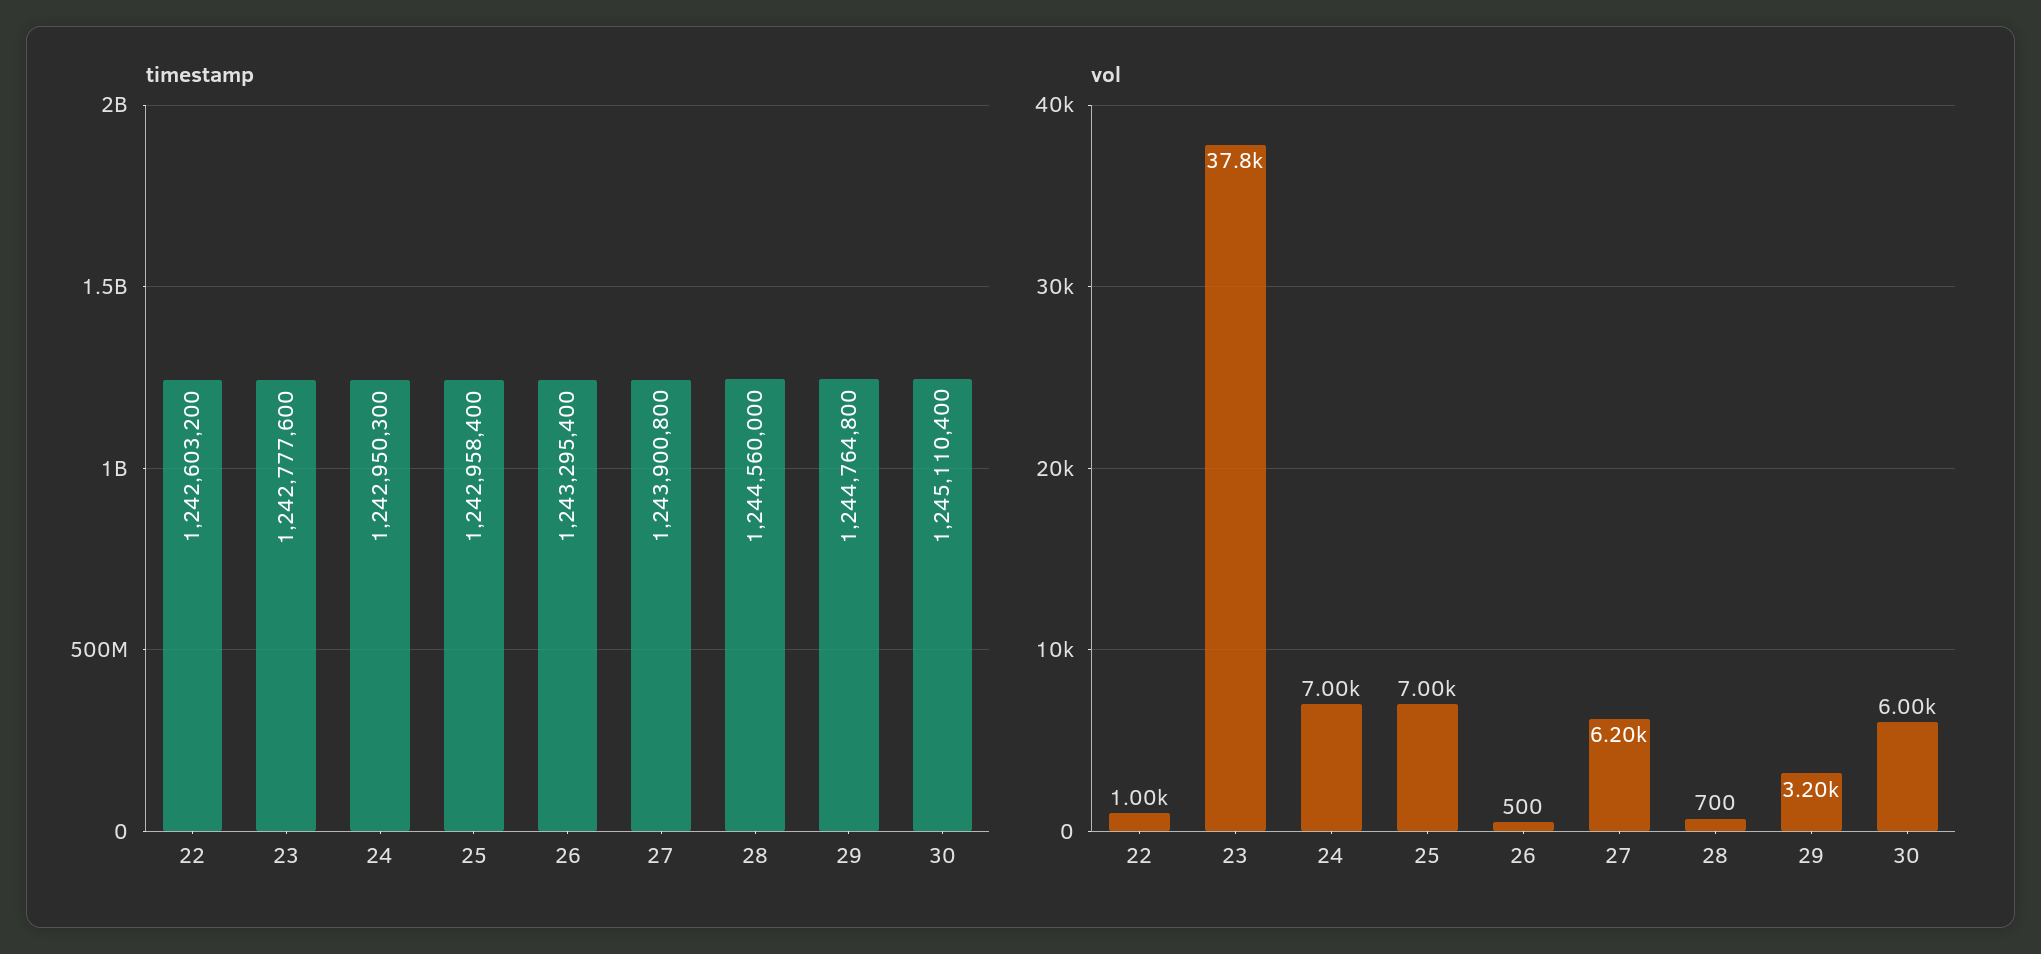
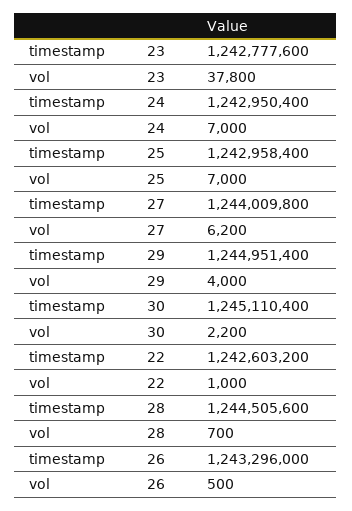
  {
    "timestamp": {
      "22": 1242603200,
      "23": 1242777600,
-     "24": 1242950300,
+     "24": 1242950400,
      "25": 1242958400,
-     "26": 1243295400,
+     "26": 1243296000,
-     "27": 1243900800,
+     "27": 1244009800,
-     "28": 1244560000,
+     "28": 1244505600,
-     "29": 1244764800,
+     "29": 1244951400,
      "30": 1245110400
    },
    "vol": {
      "22": 1000,
      "23": 37800,
      "24": 7000,
      "25": 7000,
      "26": 500,
      "27": 6200,
      "28": 700,
-     "29": 3200,
+     "29": 4000,
-     "30": 6000
+     "30": 2200
    }
  }

